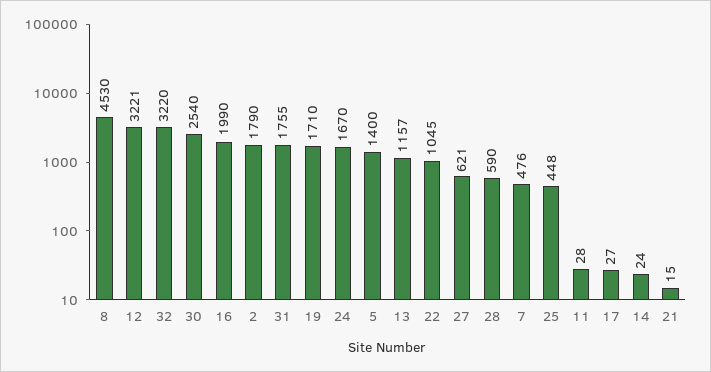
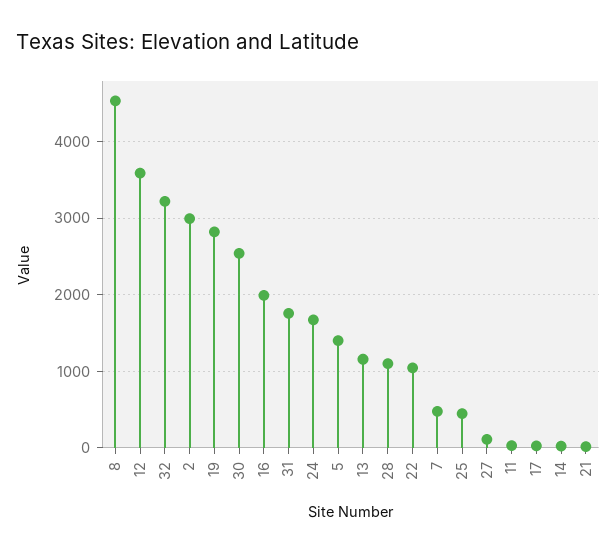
  {
    "8": 4530,
-   "12": 3221,
+   "12": 3600,
    "32": 3220,
    "30": 2540,
    "16": 1990,
-   "2": 1790,
+   "2": 3000,
    "31": 1755,
-   "19": 1710,
+   "19": 2800,
    "24": 1670,
    "5": 1400,
    "13": 1157,
    "22": 1045,
-   "27": 621,
+   "27": 100,
-   "28": 590,
+   "28": 1100,
    "7": 476,
    "25": 448,
    "11": 28,
    "17": 27,
    "14": 24,
    "21": 15
  }

